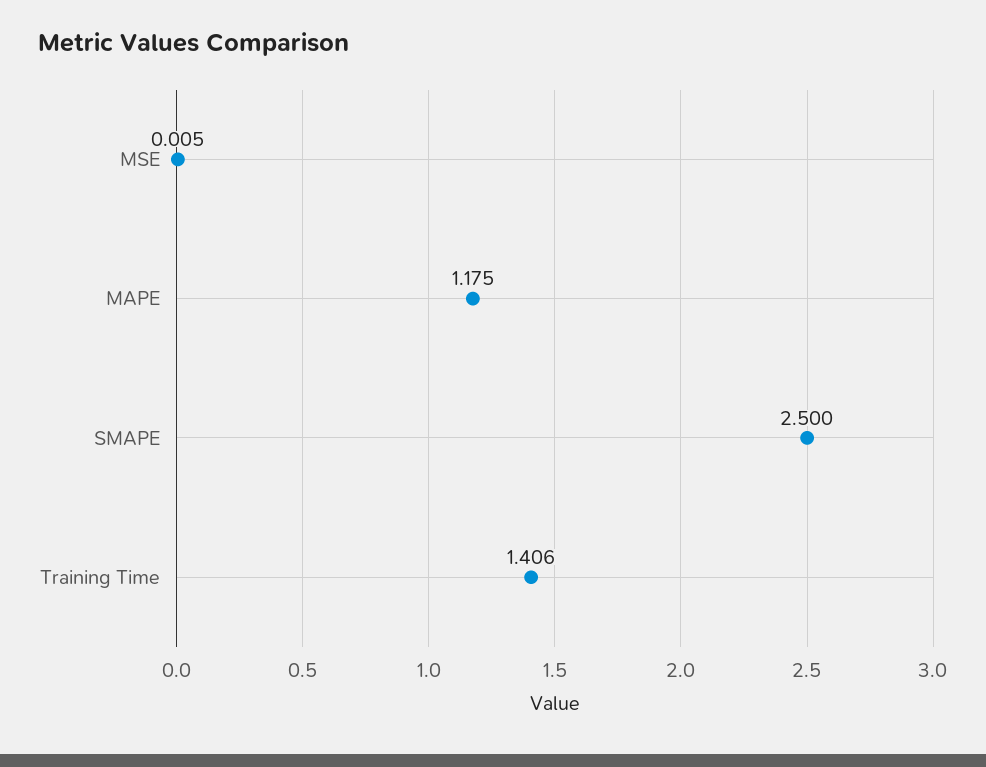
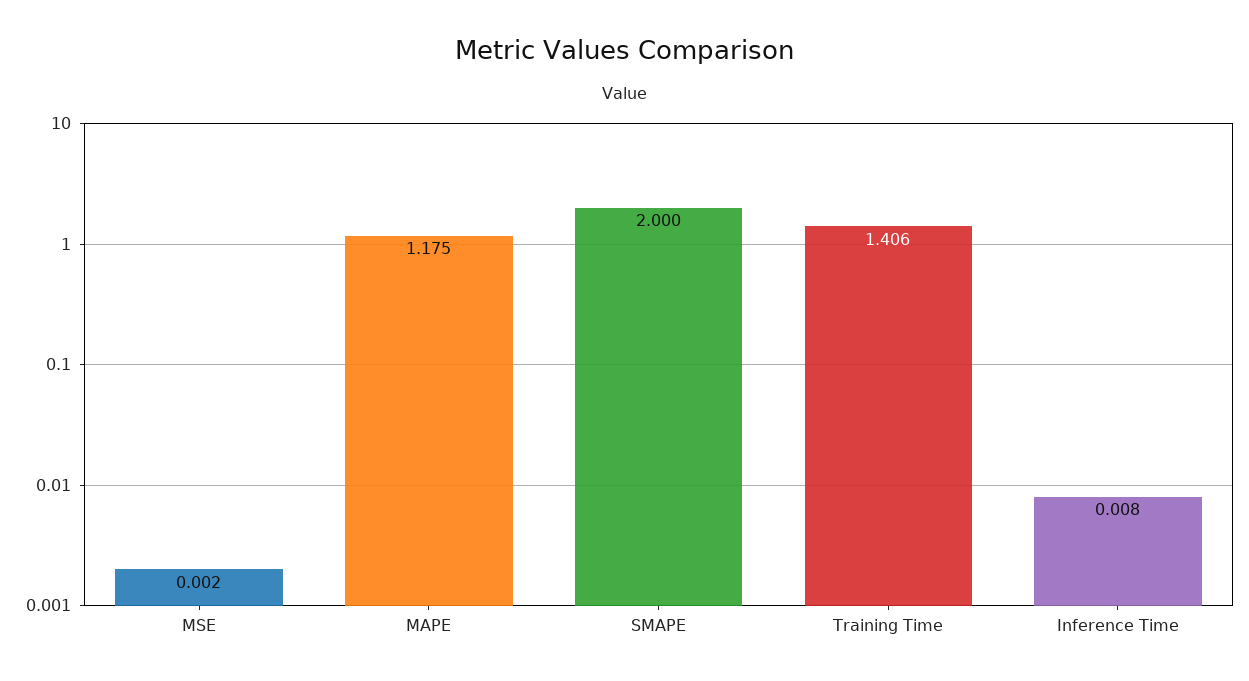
  {
-   "MSE": 0.005,
+   "MSE": 0.002,
    "MAPE": 1.175,
-   "SMAPE": 2.5,
+   "SMAPE": 2,
-   "Training Time": 1.406
+   "Training Time": 1.406,
+   "Inference Time": 0.008
  }

